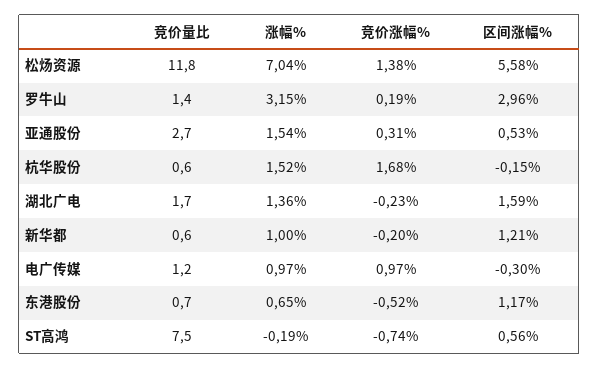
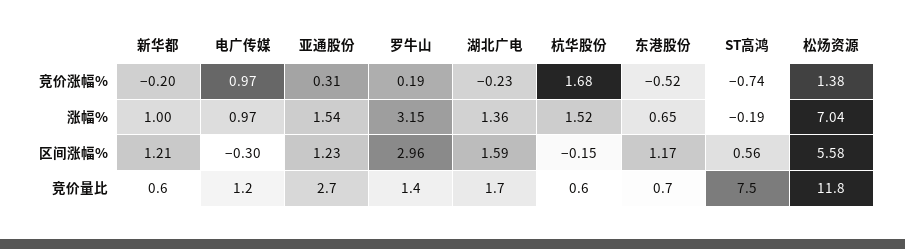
  {
    "竞价量比": {
      "松炀资源": 11.8,
      "罗牛山": 1.4,
      "亚通股份": 2.7,
      "杭华股份": 0.6,
      "湖北广电": 1.7,
      "新华都": 0.6,
      "电广传媒": 1.2,
      "东港股份": 0.7,
      "ST高鸿": 7.5
    },
    "涨幅%": {
      "松炀资源": 7.04,
      "罗牛山": 3.15,
      "亚通股份": 1.54,
      "杭华股份": 1.52,
      "湖北广电": 1.36,
      "新华都": 1,
      "电广传媒": 0.97,
      "东港股份": 0.65,
      "ST高鸿": -0.19
    },
    "竞价涨幅%": {
      "松炀资源": 1.38,
      "罗牛山": 0.19,
      "亚通股份": 0.31,
      "杭华股份": 1.68,
      "湖北广电": -0.23,
      "新华都": -0.2,
      "电广传媒": 0.97,
      "东港股份": -0.52,
      "ST高鸿": -0.74
    },
    "区间涨幅%": {
      "松炀资源": 5.58,
      "罗牛山": 2.96,
-     "亚通股份": 0.53,
+     "亚通股份": 1.23,
      "杭华股份": -0.15,
      "湖北广电": 1.59,
      "新华都": 1.21,
      "电广传媒": -0.3,
      "东港股份": 1.17,
      "ST高鸿": 0.56
    }
  }

